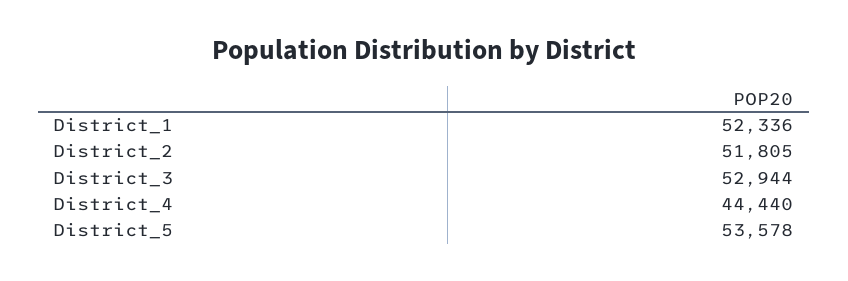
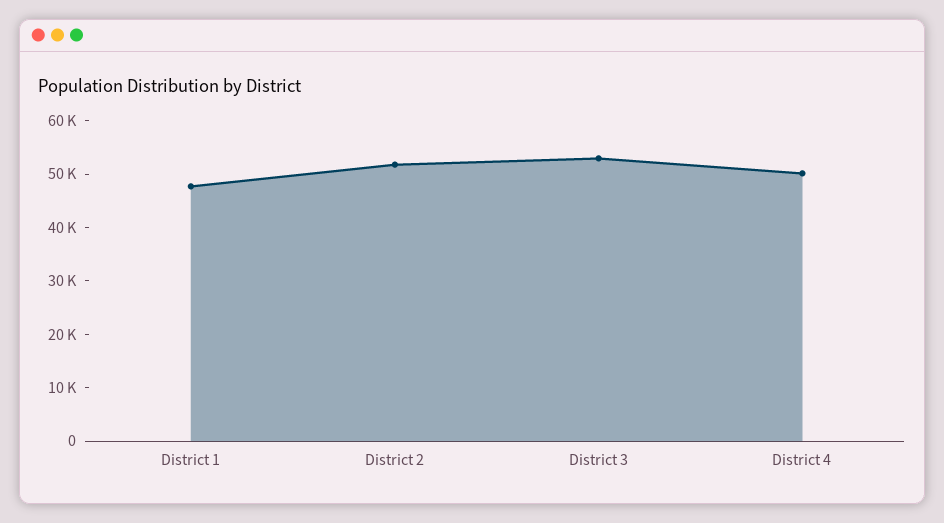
  {
-   "District_1": 52336,
+   "District_1": 48000,
    "District_2": 51805,
    "District_3": 52944,
-   "District_4": 44440,
+   "District_4": 50000
-   "District_5": 53578
  }

